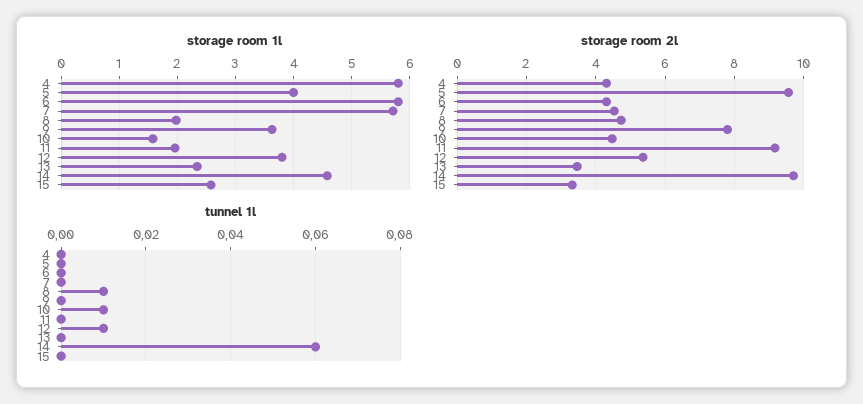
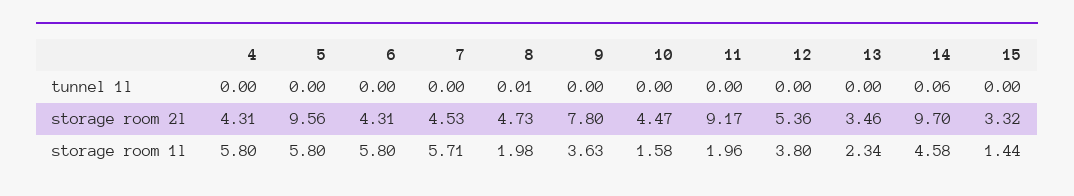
  {
    "storage room 1l": {
      "4": 5.8,
-     "5": 4,
+     "5": 5.8,
      "6": 5.8,
      "7": 5.71,
      "8": 1.98,
      "9": 3.63,
      "10": 1.58,
      "11": 1.96,
      "12": 3.8,
      "13": 2.34,
      "14": 4.58,
-     "15": 2.6
+     "15": 1.44
    },
    "storage room 2l": {
      "4": 4.31,
      "5": 9.56,
      "6": 4.31,
      "7": 4.53,
      "8": 4.73,
      "9": 7.8,
      "10": 4.47,
      "11": 9.17,
      "12": 5.36,
      "13": 3.46,
      "14": 9.7,
      "15": 3.32
    },
    "tunnel 1l": {
      "4": 0,
      "5": 0,
      "6": 0,
      "7": 0,
      "8": 0.01,
      "9": 0,
-     "10": 0.01,
+     "10": 0,
      "11": 0,
-     "12": 0.01,
+     "12": 0,
      "13": 0,
      "14": 0.06,
      "15": 0
    }
  }

